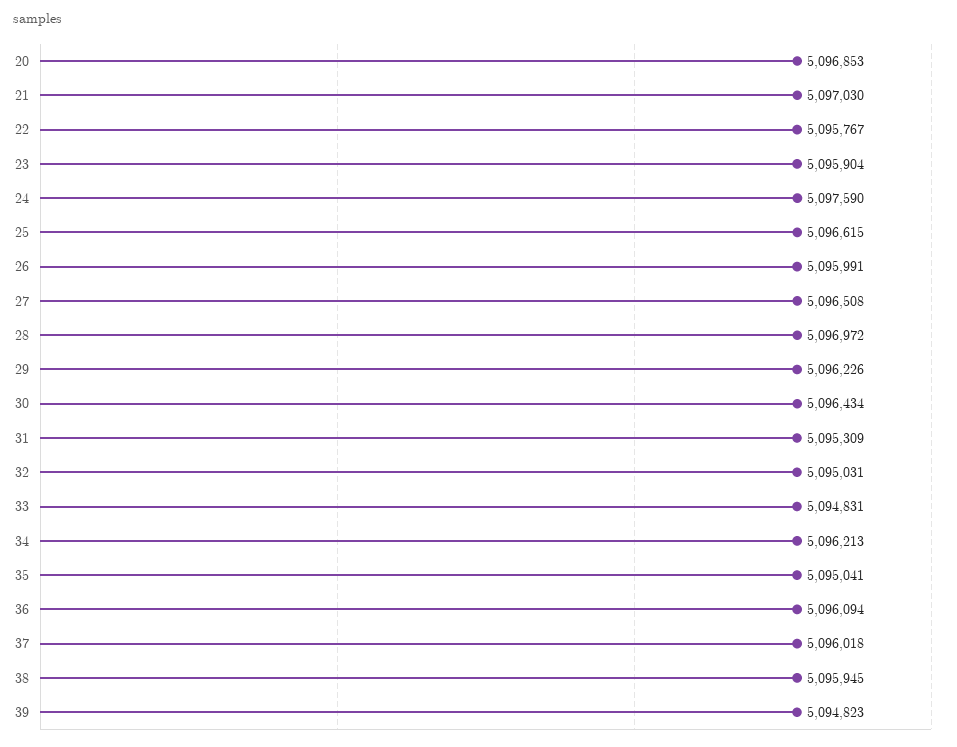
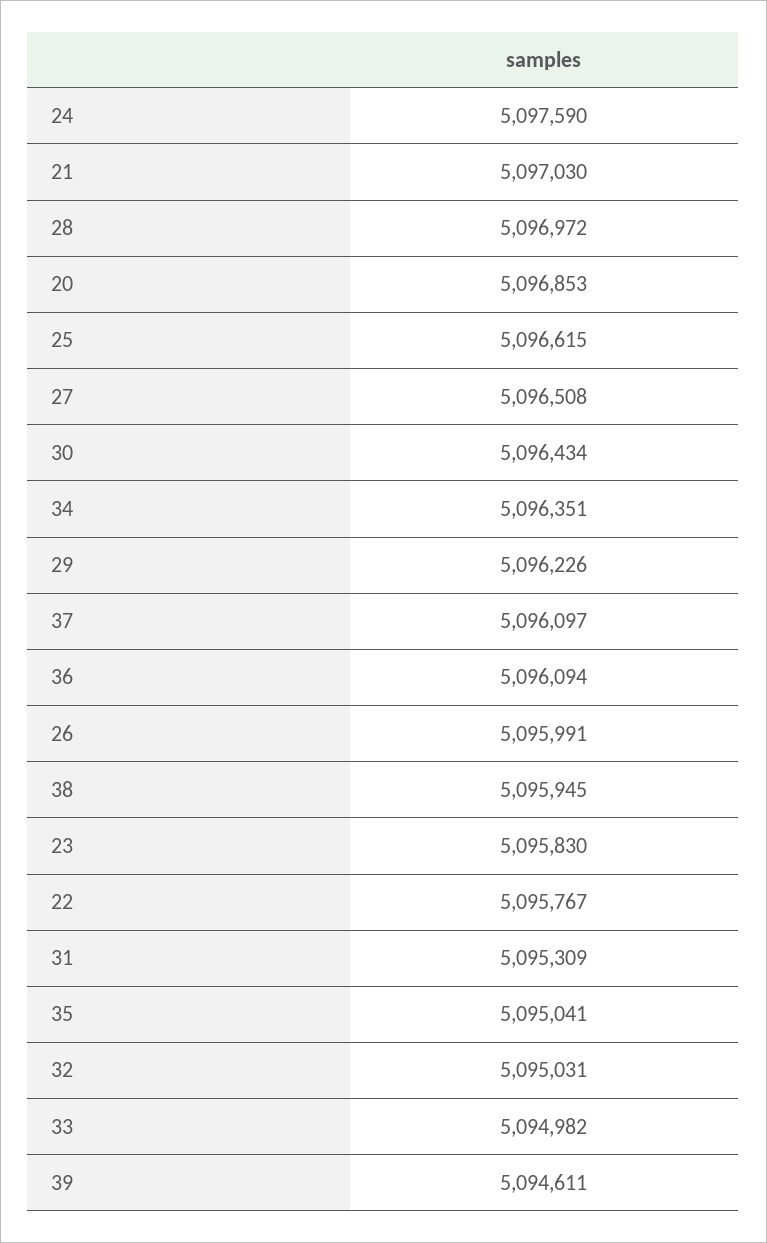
  {
    "20": 5096853,
    "21": 5097030,
    "22": 5095767,
-   "23": 5095904,
+   "23": 5095830,
    "24": 5097590,
    "25": 5096615,
    "26": 5095991,
    "27": 5096508,
    "28": 5096972,
    "29": 5096226,
    "30": 5096434,
    "31": 5095309,
    "32": 5095031,
-   "33": 5094831,
+   "33": 5094982,
-   "34": 5096213,
+   "34": 5096351,
    "35": 5095041,
    "36": 5096094,
-   "37": 5096018,
+   "37": 5096097,
    "38": 5095945,
-   "39": 5094823
+   "39": 5094611
  }

